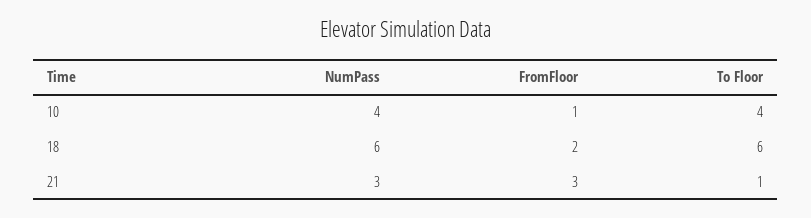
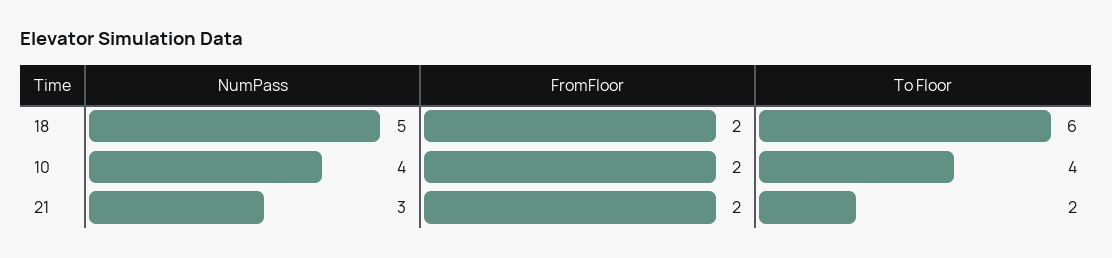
  {
    "NumPass": {
      "10": 4,
-     "18": 6,
+     "18": 5,
      "21": 3
    },
    "FromFloor": {
-     "10": 1,
+     "10": 2,
      "18": 2,
-     "21": 3
+     "21": 2
    },
    "To Floor": {
      "10": 4,
      "18": 6,
-     "21": 1
+     "21": 2
    }
  }

